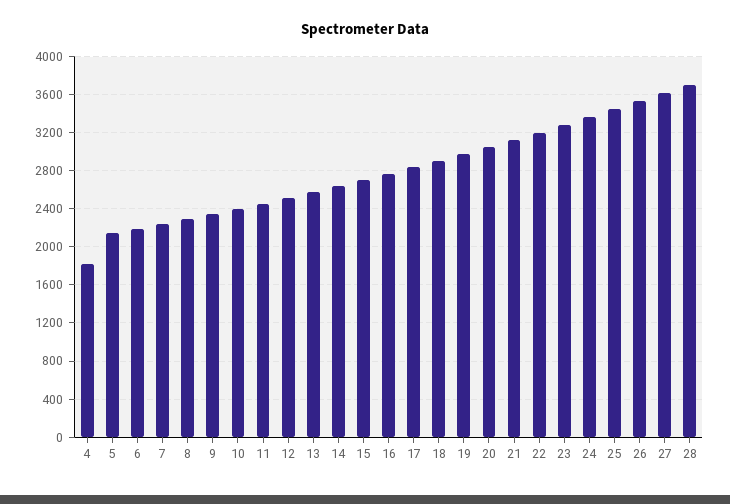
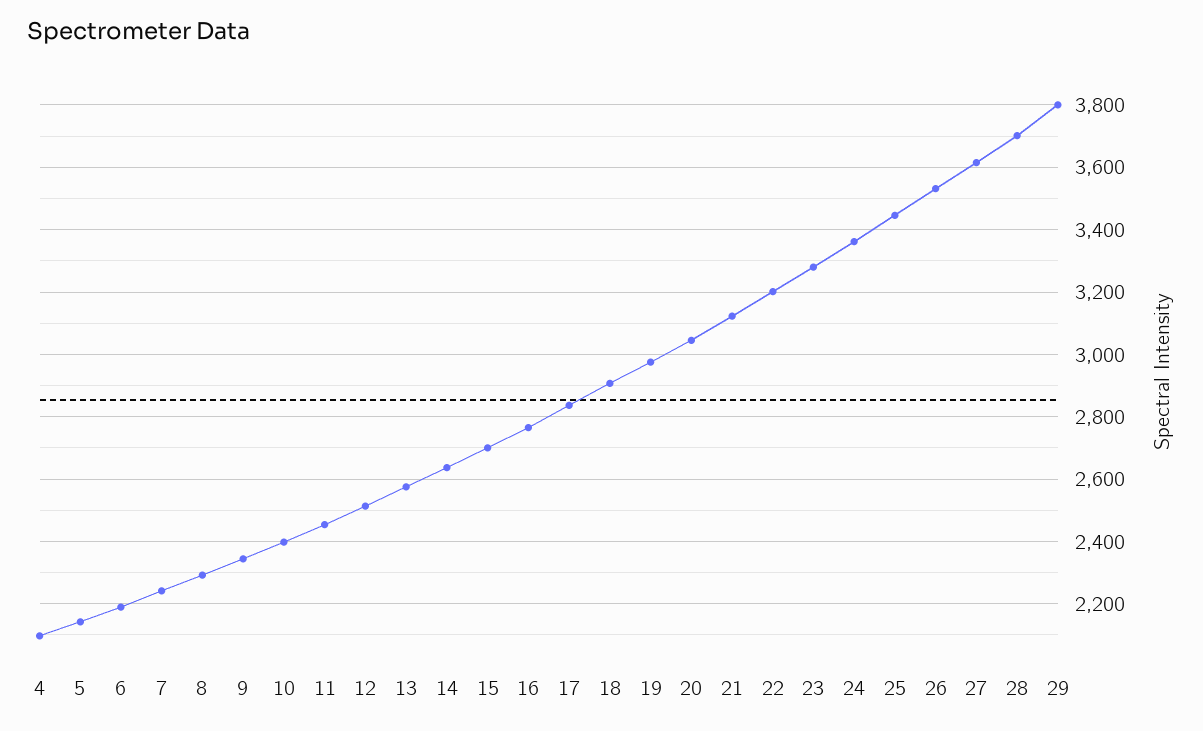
  {
-   "4": 1800,
+   "4": 2100,
    "5": 2140,
    "6": 2180,
    "7": 2240,
    "8": 2300,
    "9": 2340,
    "10": 2400,
    "11": 2460,
    "12": 2520,
    "13": 2580,
    "14": 2640,
    "15": 2700,
    "16": 2760,
    "17": 2840,
    "18": 2900,
    "19": 2980,
    "20": 3040,
    "21": 3120,
    "22": 3200,
    "23": 3280,
    "24": 3360,
    "25": 3440,
    "26": 3540,
    "27": 3620,
-   "28": 3700
+   "28": 3700,
+   "29": 3800
  }

